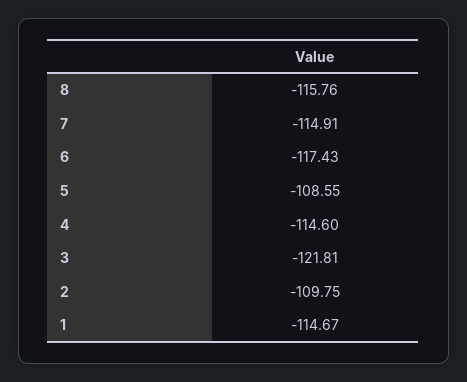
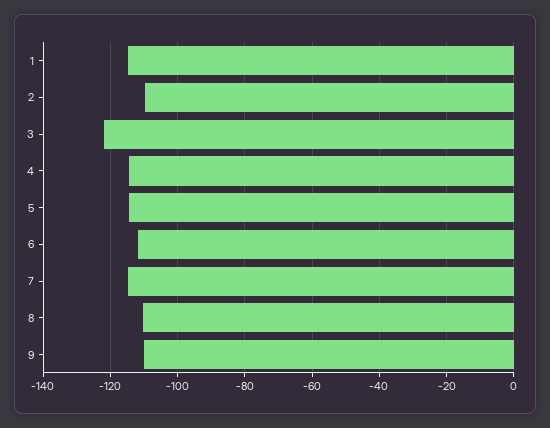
  {
-   "8": -115.76,
+   "8": -110,
    "7": -114.91,
-   "6": -117.43,
+   "6": -112,
-   "5": -108.55,
+   "5": -114,
    "4": -114.6,
    "3": -121.81,
    "2": -109.75,
-   "1": -114.67
+   "1": -114.67,
+   "9": -110
  }

